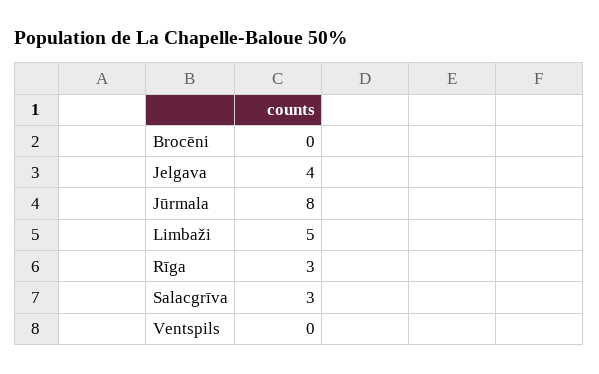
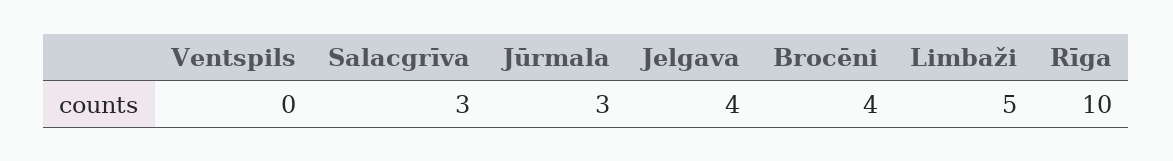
  {
-   "Brocēni": 0,
+   "Brocēni": 4,
    "Jelgava": 4,
-   "Jūrmala": 8,
+   "Jūrmala": 3,
    "Limbaži": 5,
-   "Rīga": 3,
+   "Rīga": 10,
    "Salacgrīva": 3,
    "Ventspils": 0
  }

